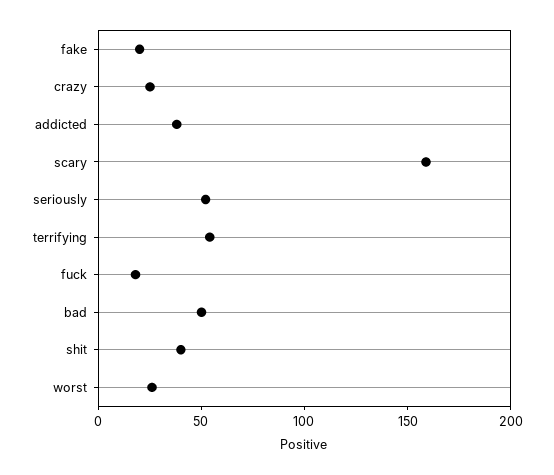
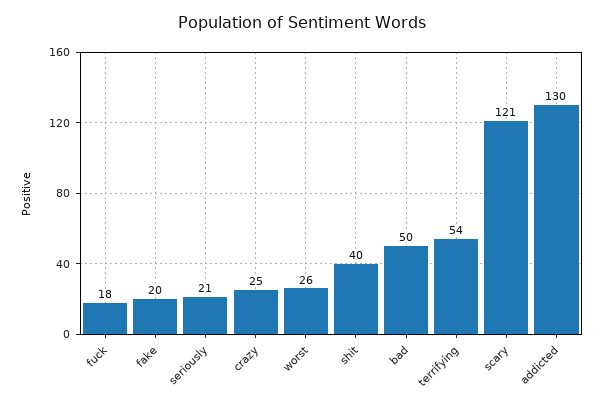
  {
    "fake": 20,
    "crazy": 25,
-   "addicted": 40,
+   "addicted": 130,
-   "scary": 160,
+   "scary": 121,
-   "seriously": 50,
+   "seriously": 21,
    "terrifying": 54,
    "fuck": 18,
    "bad": 50,
    "shit": 40,
    "worst": 26
  }

